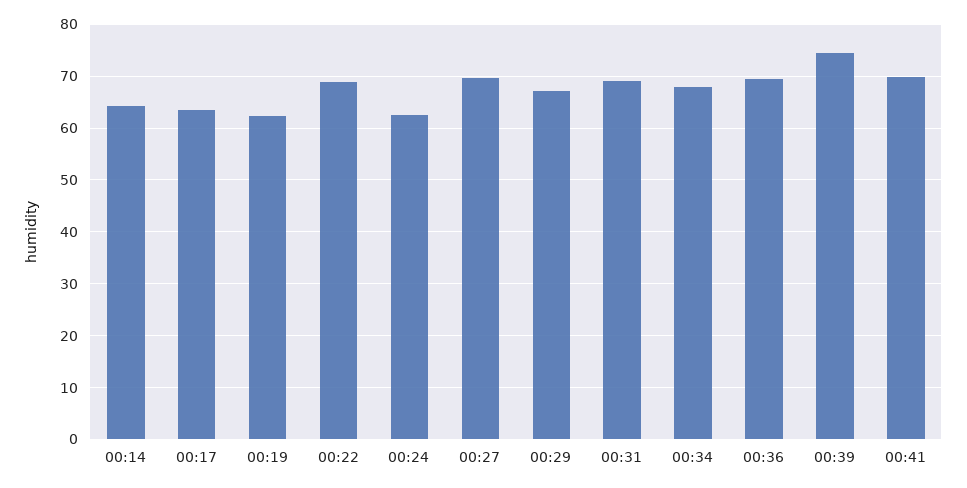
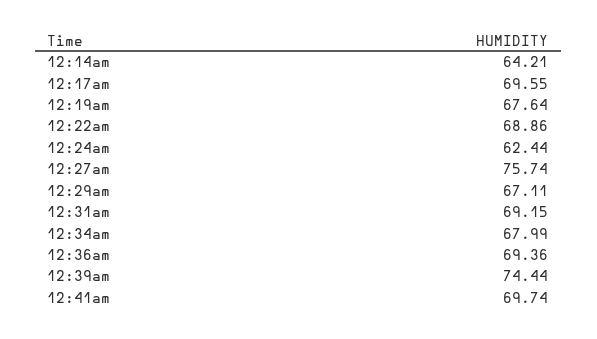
  {
    "00:14": 64.21,
-   "00:17": 64,
+   "00:17": 69.55,
-   "00:19": 62,
+   "00:19": 67.64,
    "00:22": 68.86,
    "00:24": 62.44,
-   "00:27": 70,
+   "00:27": 75.74,
    "00:29": 67.11,
    "00:31": 69.15,
    "00:34": 67.99,
    "00:36": 69.36,
    "00:39": 74.44,
    "00:41": 69.74
  }

